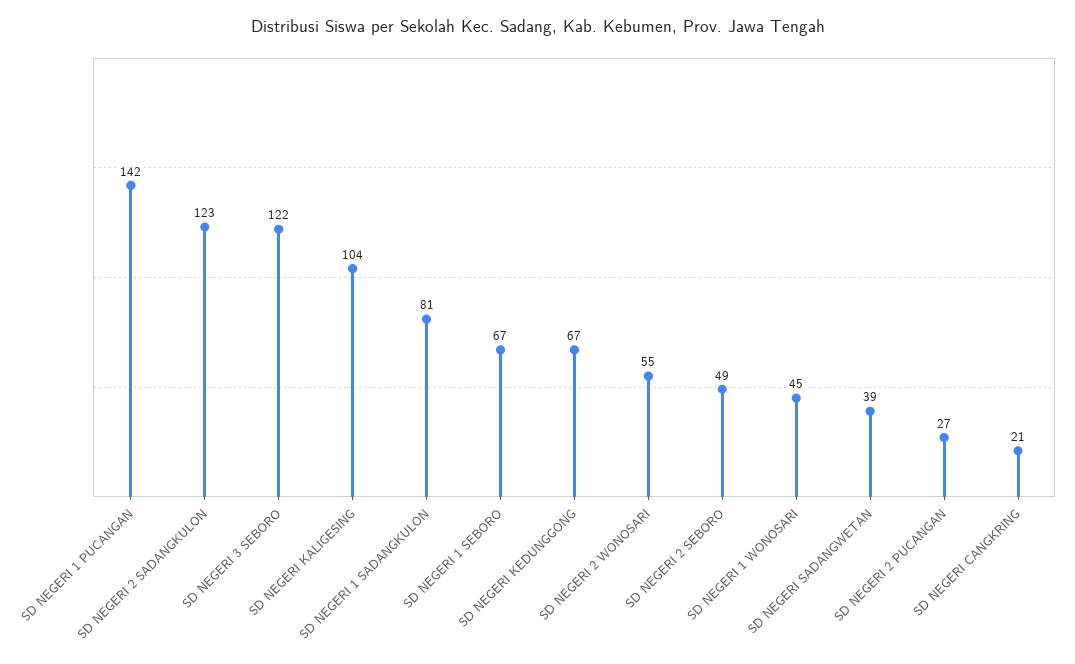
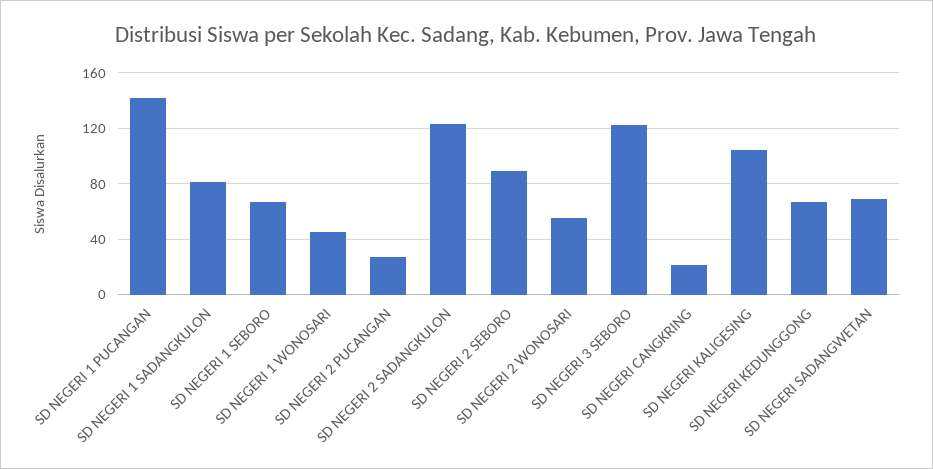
  {
    "SD NEGERI 1 PUCANGAN": 142,
    "SD NEGERI 2 SADANGKULON": 123,
    "SD NEGERI 3 SEBORO": 122,
    "SD NEGERI KALIGESING": 104,
    "SD NEGERI 1 SADANGKULON": 81,
    "SD NEGERI 1 SEBORO": 67,
    "SD NEGERI KEDUNGGONG": 67,
    "SD NEGERI 2 WONOSARI": 55,
-   "SD NEGERI 2 SEBORO": 49,
+   "SD NEGERI 2 SEBORO": 90,
    "SD NEGERI 1 WONOSARI": 45,
-   "SD NEGERI SADANGWETAN": 39,
+   "SD NEGERI SADANGWETAN": 70,
    "SD NEGERI 2 PUCANGAN": 27,
    "SD NEGERI CANGKRING": 21
  }

